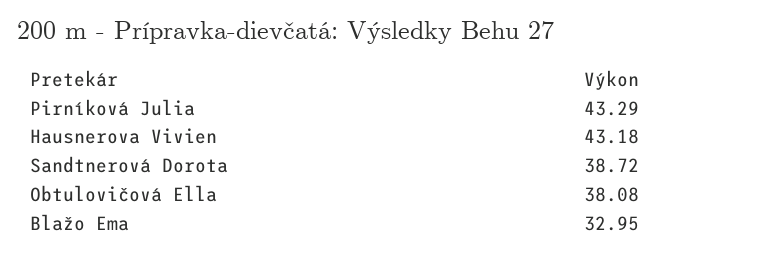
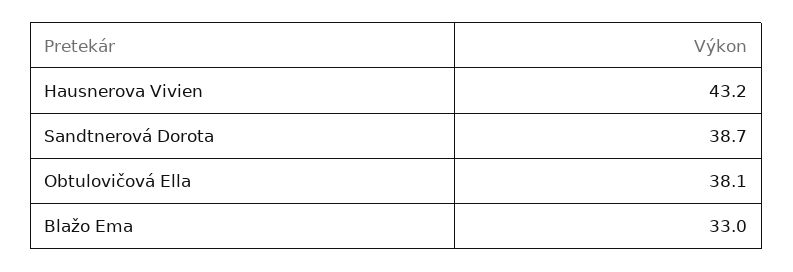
  {
-   "Pirníková Julia": 43.29,
    "Hausnerova Vivien": 43.18,
    "Sandtnerová Dorota": 38.72,
    "Obtulovičová Ella": 38.08,
    "Blažo Ema": 32.95
  }

